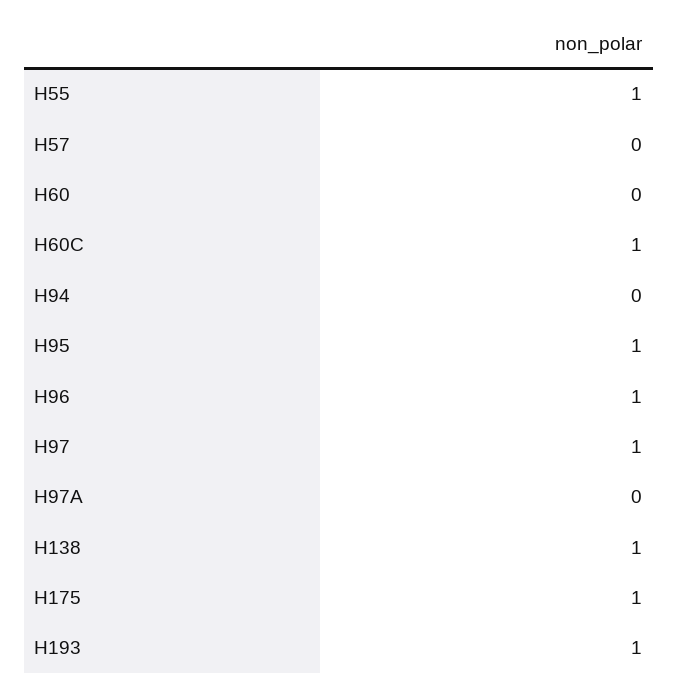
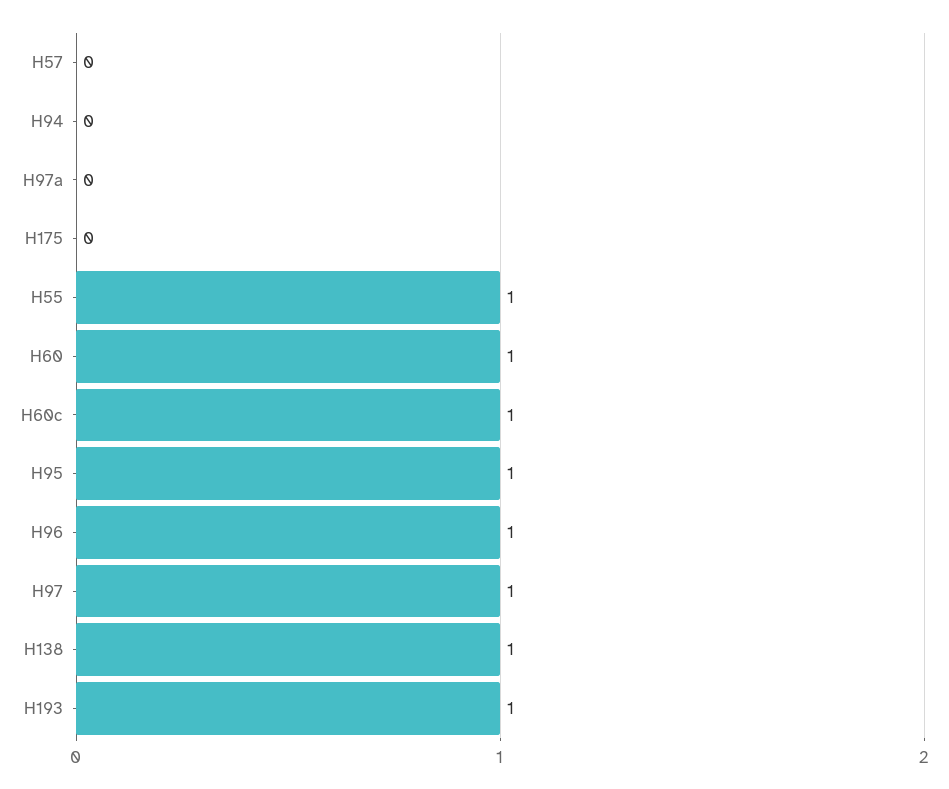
  {
    "H55": 1,
    "H57": 0,
-   "H60": 0,
+   "H60": 1,
    "H60C": 1,
    "H94": 0,
    "H95": 1,
    "H96": 1,
    "H97": 1,
    "H97A": 0,
    "H138": 1,
-   "H175": 1,
+   "H175": 0,
    "H193": 1
  }

